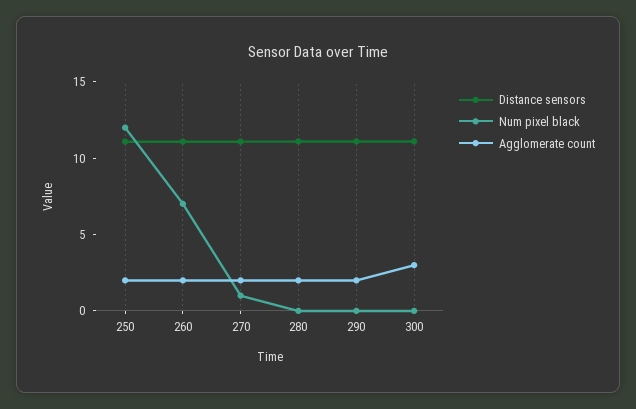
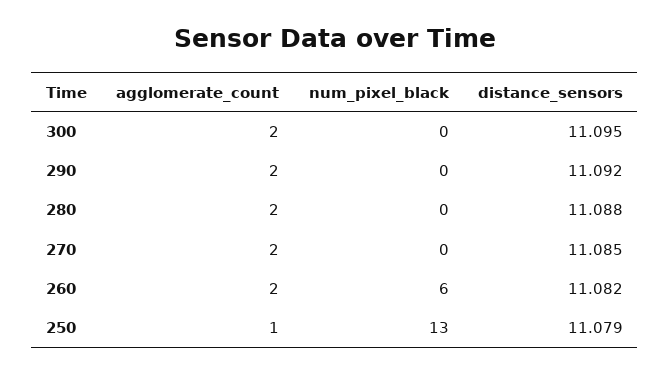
  {
    "Distance sensors": {
      "250": 11.079,
      "260": 11.082,
      "270": 11.085,
      "280": 11.088,
      "290": 11.092,
      "300": 11.095
    },
    "Num pixel black": {
-     "250": 12,
+     "250": 13,
-     "260": 7,
+     "260": 6,
-     "270": 1,
+     "270": 0,
      "280": 0,
      "290": 0,
      "300": 0
    },
    "Agglomerate count": {
-     "250": 2,
+     "250": 1,
      "260": 2,
      "270": 2,
      "280": 2,
      "290": 2,
-     "300": 3
+     "300": 2
    }
  }

